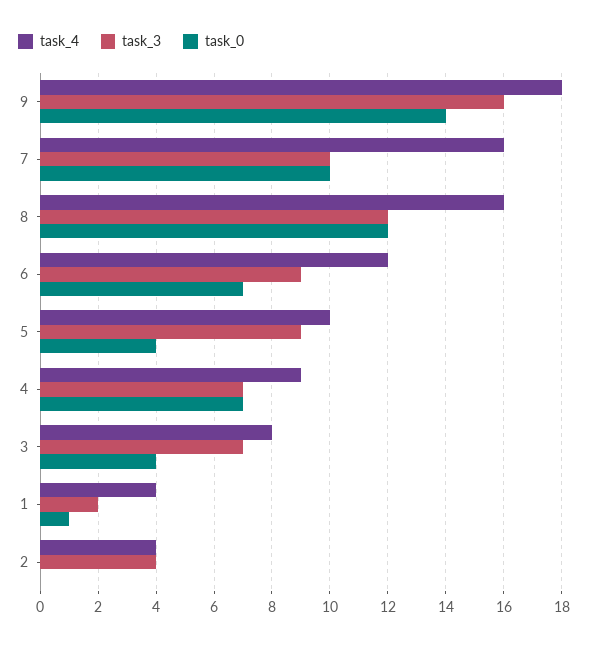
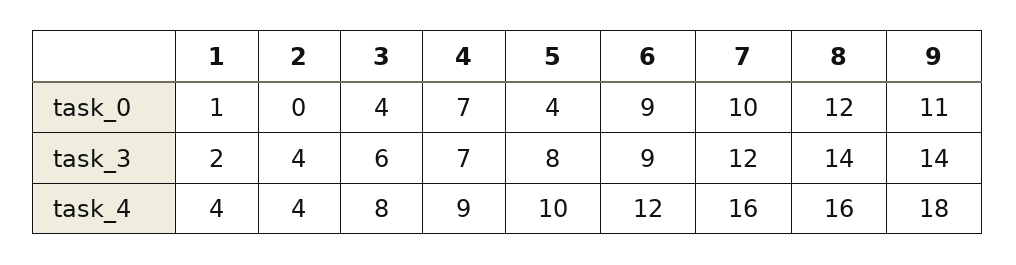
  {
    "task_4": {
      "9": 18,
      "7": 16,
      "8": 16,
      "6": 12,
      "5": 10,
      "4": 9,
      "3": 8,
      "1": 4,
      "2": 4
    },
    "task_3": {
-     "9": 16,
+     "9": 14,
-     "7": 10,
+     "7": 12,
-     "8": 12,
+     "8": 14,
      "6": 9,
-     "5": 9,
+     "5": 8,
      "4": 7,
-     "3": 7,
+     "3": 6,
      "1": 2,
      "2": 4
    },
    "task_0": {
-     "9": 14,
+     "9": 11,
      "7": 10,
      "8": 12,
-     "6": 7,
+     "6": 9,
      "5": 4,
      "4": 7,
      "3": 4,
      "1": 1,
      "2": 0
    }
  }

